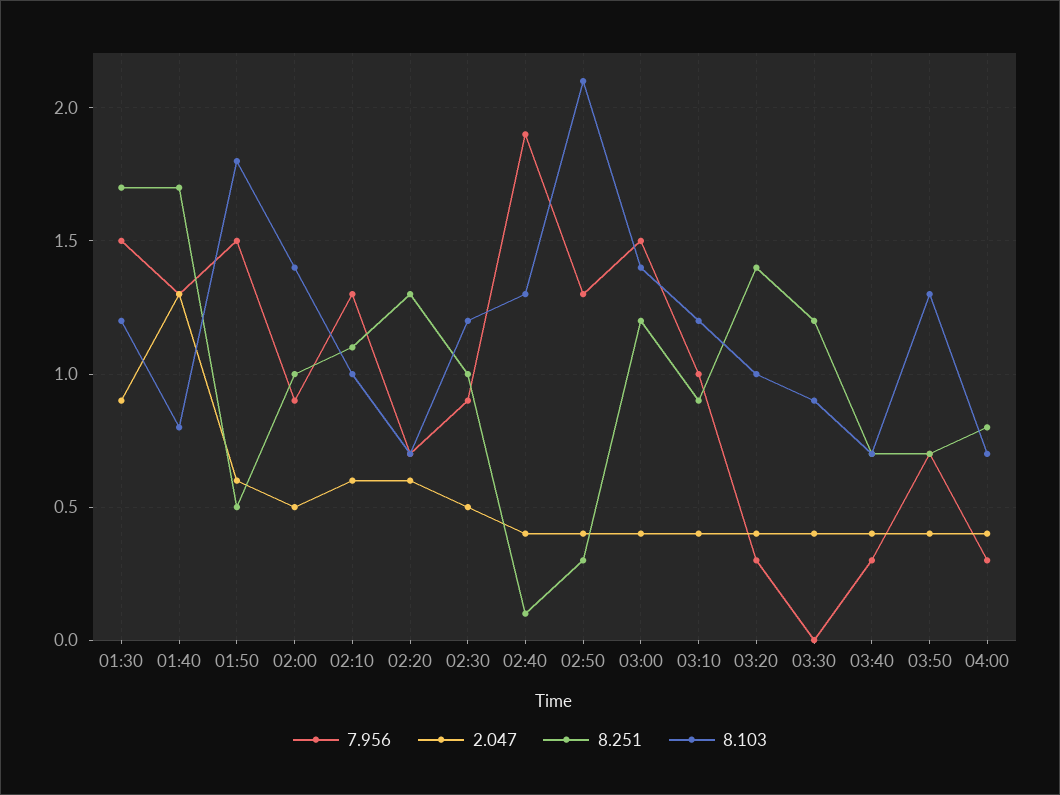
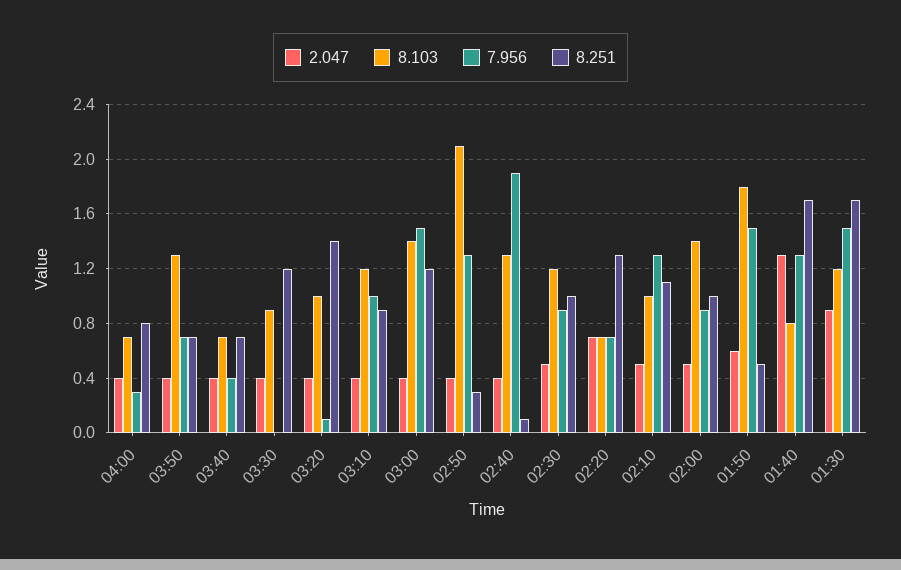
  {
    "7.956": {
      "01:30": 1.5,
      "01:40": 1.3,
      "01:50": 1.5,
      "02:00": 0.9,
      "02:10": 1.3,
      "02:20": 0.7,
      "02:30": 0.9,
      "02:40": 1.9,
      "02:50": 1.3,
      "03:00": 1.5,
      "03:10": 1,
-     "03:20": 0.3,
+     "03:20": 0.1,
      "03:30": 0,
-     "03:40": 0.3,
+     "03:40": 0.4,
      "03:50": 0.7,
      "04:00": 0.3
    },
    "2.047": {
      "01:30": 0.9,
      "01:40": 1.3,
      "01:50": 0.6,
      "02:00": 0.5,
-     "02:10": 0.6,
+     "02:10": 0.5,
-     "02:20": 0.6,
+     "02:20": 0.7,
      "02:30": 0.5,
      "02:40": 0.4,
      "02:50": 0.4,
      "03:00": 0.4,
      "03:10": 0.4,
      "03:20": 0.4,
      "03:30": 0.4,
      "03:40": 0.4,
      "03:50": 0.4,
      "04:00": 0.4
    },
    "8.251": {
      "01:30": 1.7,
      "01:40": 1.7,
      "01:50": 0.5,
      "02:00": 1,
      "02:10": 1.1,
      "02:20": 1.3,
      "02:30": 1,
      "02:40": 0.1,
      "02:50": 0.3,
      "03:00": 1.2,
      "03:10": 0.9,
      "03:20": 1.4,
      "03:30": 1.2,
      "03:40": 0.7,
      "03:50": 0.7,
      "04:00": 0.8
    },
    "8.103": {
      "01:30": 1.2,
      "01:40": 0.8,
      "01:50": 1.8,
      "02:00": 1.4,
      "02:10": 1,
      "02:20": 0.7,
      "02:30": 1.2,
      "02:40": 1.3,
      "02:50": 2.1,
      "03:00": 1.4,
      "03:10": 1.2,
      "03:20": 1,
      "03:30": 0.9,
      "03:40": 0.7,
      "03:50": 1.3,
      "04:00": 0.7
    }
  }

